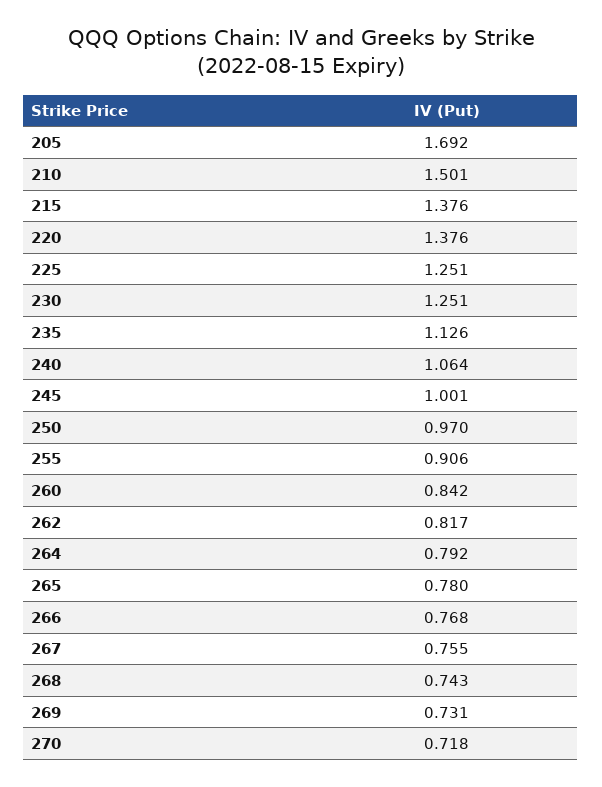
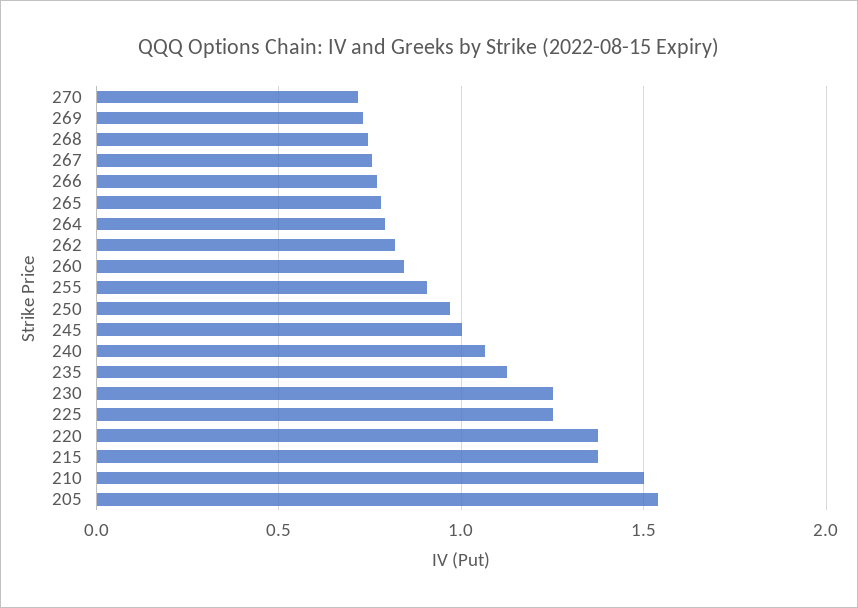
  {
-   "205": 1.692,
+   "205": 1.55,
    "210": 1.501,
    "215": 1.376,
    "220": 1.376,
    "225": 1.251,
    "230": 1.251,
    "235": 1.126,
    "240": 1.064,
    "245": 1.001,
    "250": 0.97,
    "255": 0.906,
    "260": 0.842,
    "262": 0.817,
    "264": 0.792,
    "265": 0.78,
    "266": 0.768,
    "267": 0.755,
    "268": 0.743,
    "269": 0.731,
    "270": 0.718
  }

